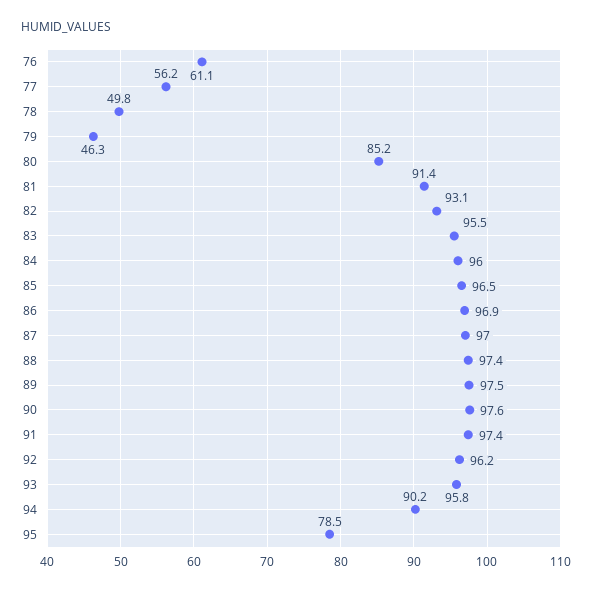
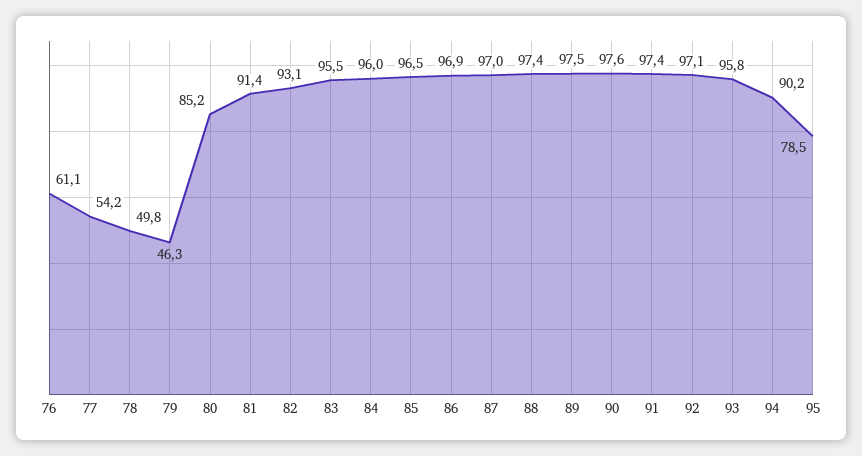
  {
    "76": 61.1,
-   "77": 56.2,
+   "77": 54.2,
    "78": 49.8,
    "79": 46.3,
    "80": 85.2,
    "81": 91.4,
    "82": 93.1,
    "83": 95.5,
    "84": 96,
    "85": 96.5,
    "86": 96.9,
    "87": 97,
    "88": 97.4,
    "89": 97.5,
    "90": 97.6,
    "91": 97.4,
-   "92": 96.2,
+   "92": 97.1,
    "93": 95.8,
    "94": 90.2,
    "95": 78.5
  }

